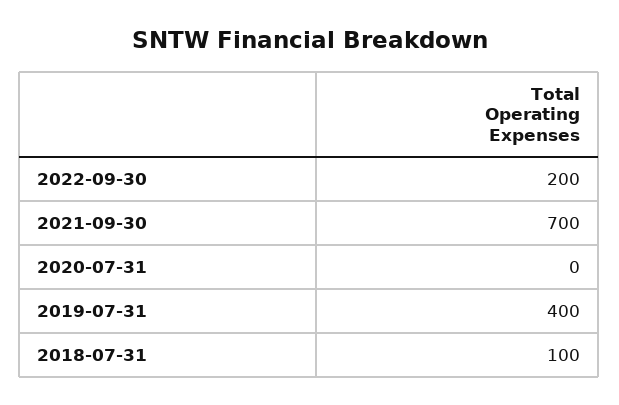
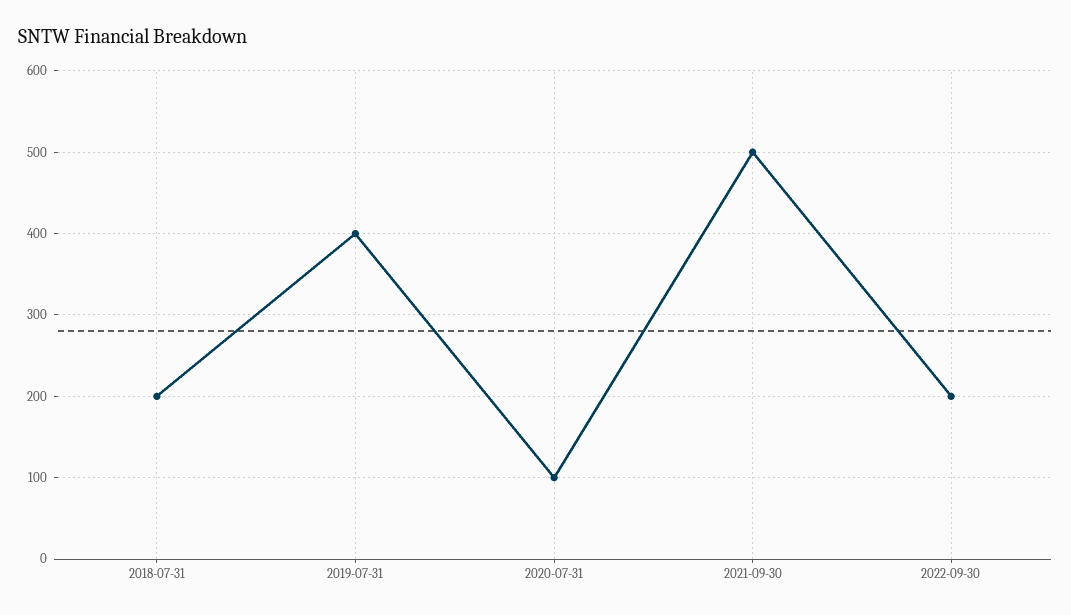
  {
    "2022-09-30": 200,
-   "2021-09-30": 700,
+   "2021-09-30": 500,
-   "2020-07-31": 0,
+   "2020-07-31": 100,
    "2019-07-31": 400,
-   "2018-07-31": 100
+   "2018-07-31": 200
  }

